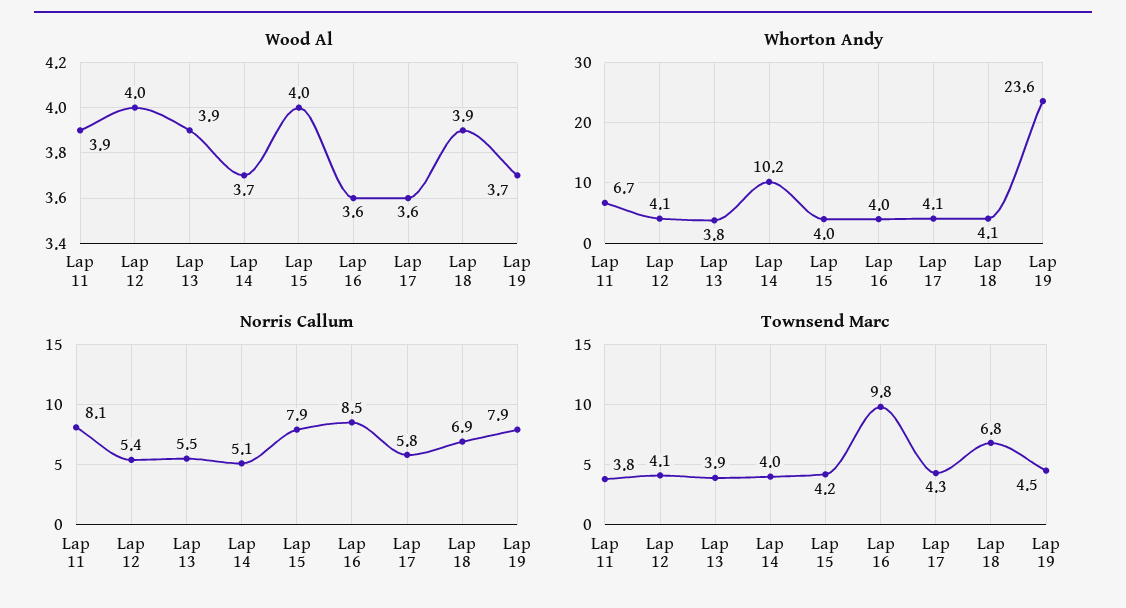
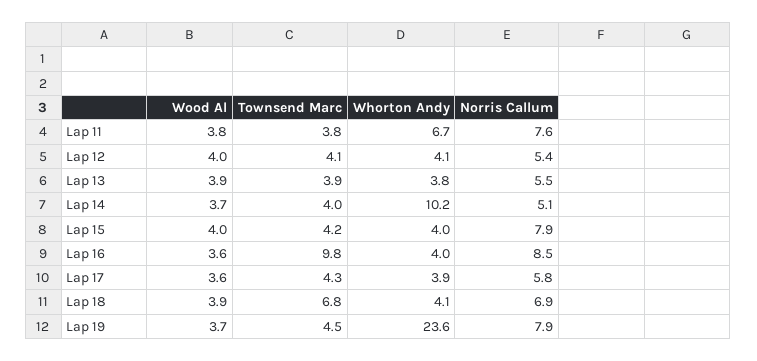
  {
    "Wood Al": {
-     "Lap 11": 3.9,
+     "Lap 11": 3.8,
      "Lap 12": 4,
      "Lap 13": 3.9,
      "Lap 14": 3.7,
      "Lap 15": 4,
      "Lap 16": 3.6,
      "Lap 17": 3.6,
      "Lap 18": 3.9,
      "Lap 19": 3.7
    },
    "Whorton Andy": {
      "Lap 11": 6.7,
      "Lap 12": 4.1,
      "Lap 13": 3.8,
      "Lap 14": 10.2,
      "Lap 15": 4,
      "Lap 16": 4,
-     "Lap 17": 4.1,
+     "Lap 17": 3.9,
      "Lap 18": 4.1,
      "Lap 19": 23.6
    },
    "Norris Callum": {
-     "Lap 11": 8.1,
+     "Lap 11": 7.6,
      "Lap 12": 5.4,
      "Lap 13": 5.5,
      "Lap 14": 5.1,
      "Lap 15": 7.9,
      "Lap 16": 8.5,
      "Lap 17": 5.8,
      "Lap 18": 6.9,
      "Lap 19": 7.9
    },
    "Townsend Marc": {
      "Lap 11": 3.8,
      "Lap 12": 4.1,
      "Lap 13": 3.9,
      "Lap 14": 4,
      "Lap 15": 4.2,
      "Lap 16": 9.8,
      "Lap 17": 4.3,
      "Lap 18": 6.8,
      "Lap 19": 4.5
    }
  }

